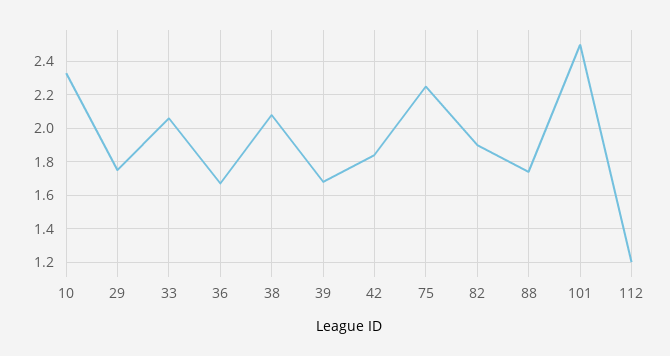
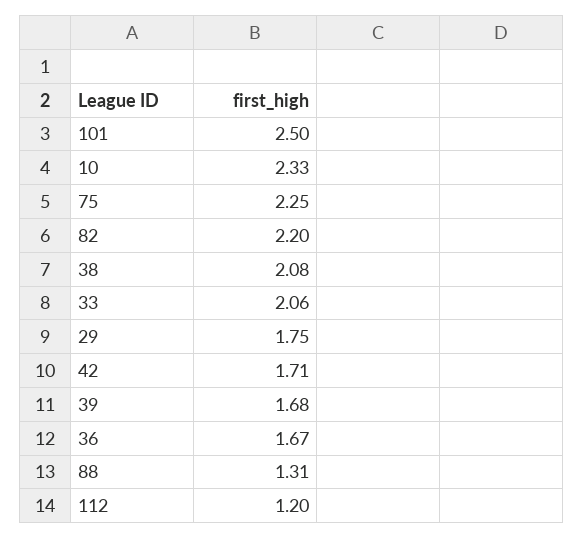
  {
    "10": 2.33,
    "29": 1.75,
    "33": 2.06,
    "36": 1.67,
    "38": 2.08,
    "39": 1.68,
-   "42": 1.85,
+   "42": 1.71,
    "75": 2.25,
-   "82": 1.9,
+   "82": 2.2,
-   "88": 1.75,
+   "88": 1.31,
    "101": 2.5,
    "112": 1.2
  }

